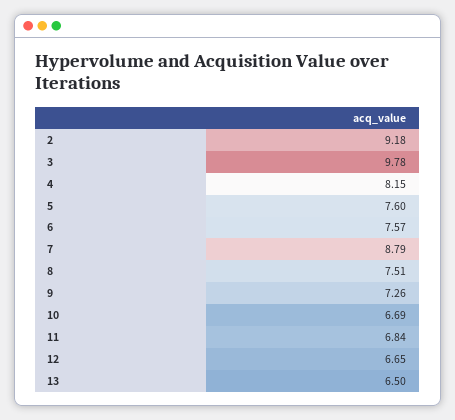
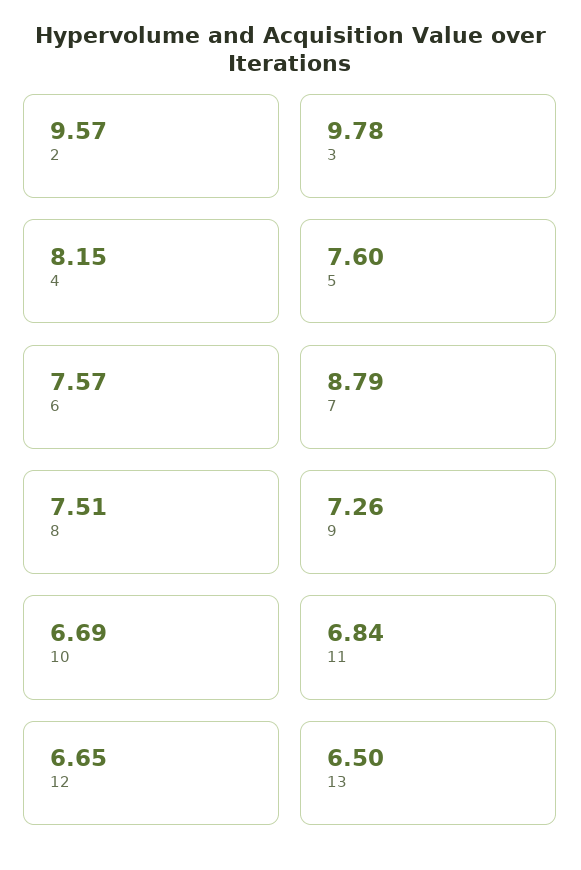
  {
-   "2": 9.18,
+   "2": 9.57,
    "3": 9.78,
    "4": 8.15,
    "5": 7.6,
    "6": 7.57,
    "7": 8.79,
    "8": 7.51,
    "9": 7.26,
    "10": 6.69,
    "11": 6.84,
    "12": 6.65,
    "13": 6.5
  }

